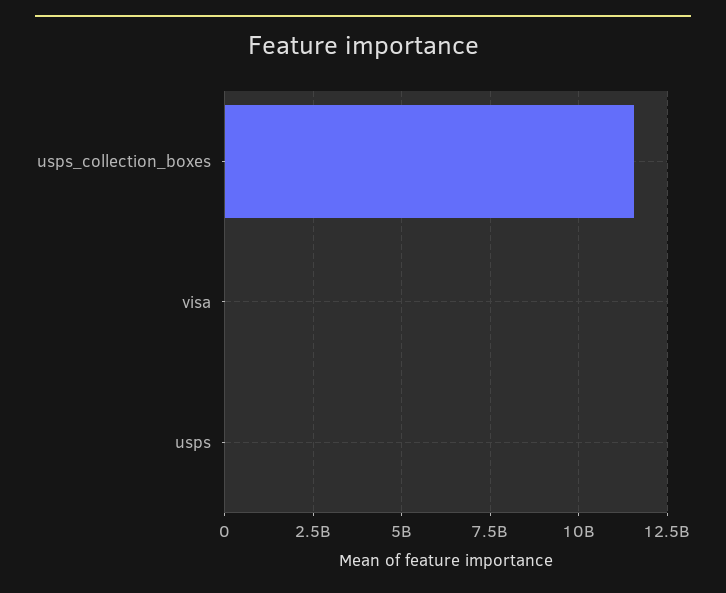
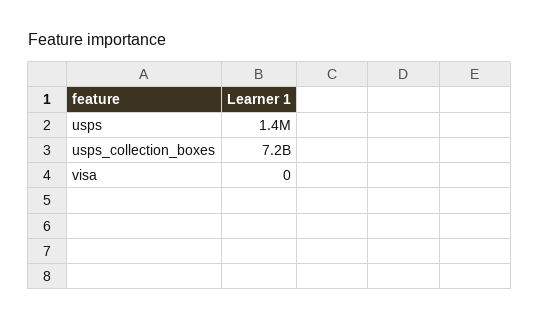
  {
-   "usps_collection_boxes": 11500000000,
+   "usps_collection_boxes": 7200000000,
    "visa": 0,
    "usps": 1400000
  }

